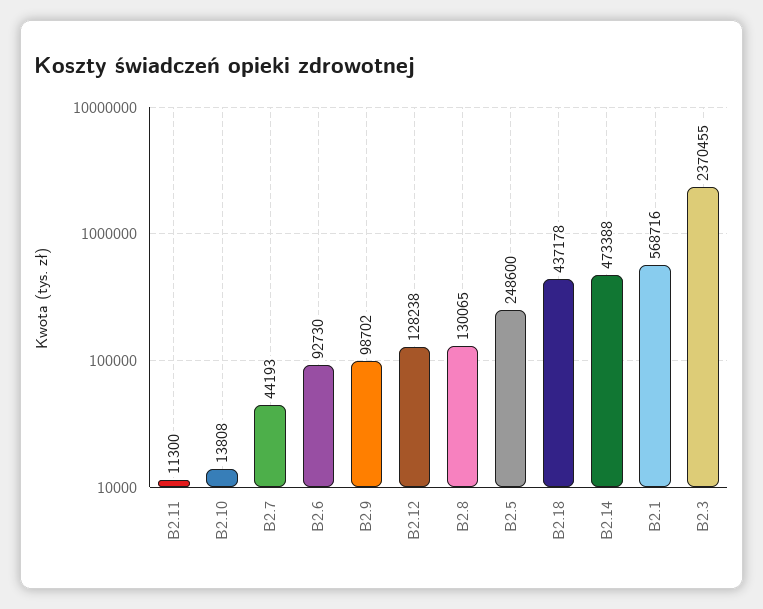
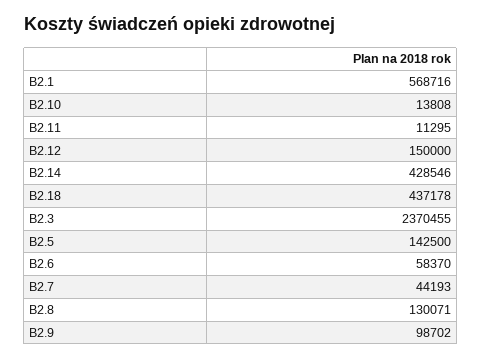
  {
-   "B2.11": 11300,
+   "B2.11": 11295,
    "B2.10": 13808,
    "B2.7": 44193,
-   "B2.6": 92730,
+   "B2.6": 58370,
    "B2.9": 98702,
-   "B2.12": 128238,
+   "B2.12": 150000,
-   "B2.8": 130065,
+   "B2.8": 130071,
-   "B2.5": 248600,
+   "B2.5": 142500,
    "B2.18": 437178,
-   "B2.14": 473388,
+   "B2.14": 428546,
    "B2.1": 568716,
    "B2.3": 2370455
  }

